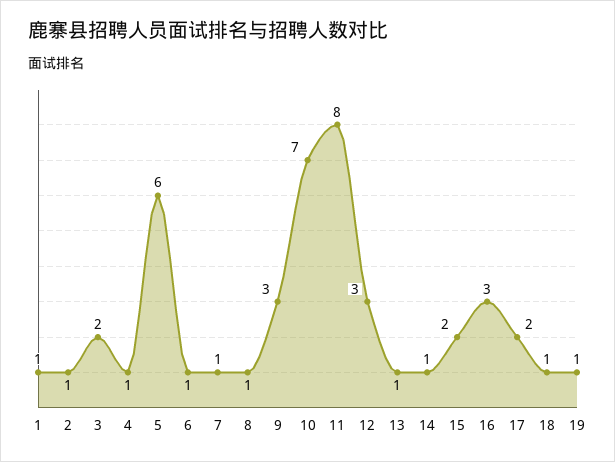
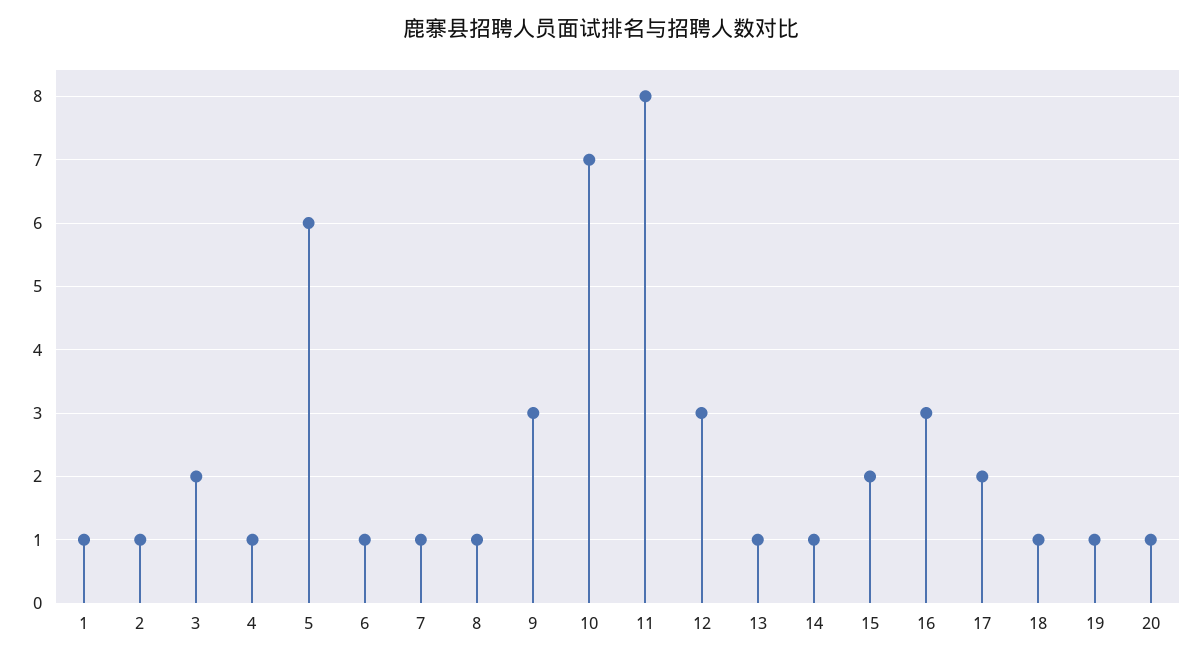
  {
    "1": 1,
    "2": 1,
    "3": 2,
    "4": 1,
    "5": 6,
    "6": 1,
    "7": 1,
    "8": 1,
    "9": 3,
    "10": 7,
    "11": 8,
    "12": 3,
    "13": 1,
    "14": 1,
    "15": 2,
    "16": 3,
    "17": 2,
    "18": 1,
-   "19": 1
+   "19": 1,
+   "20": 1
  }

